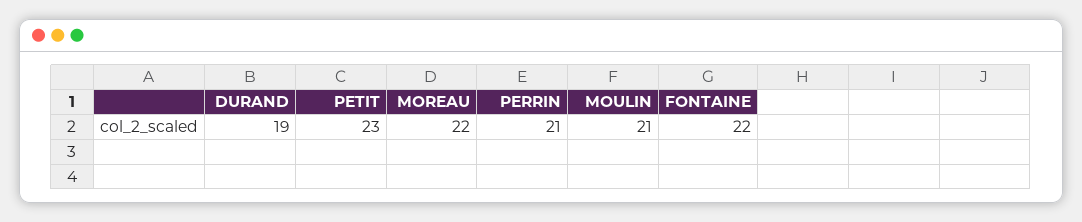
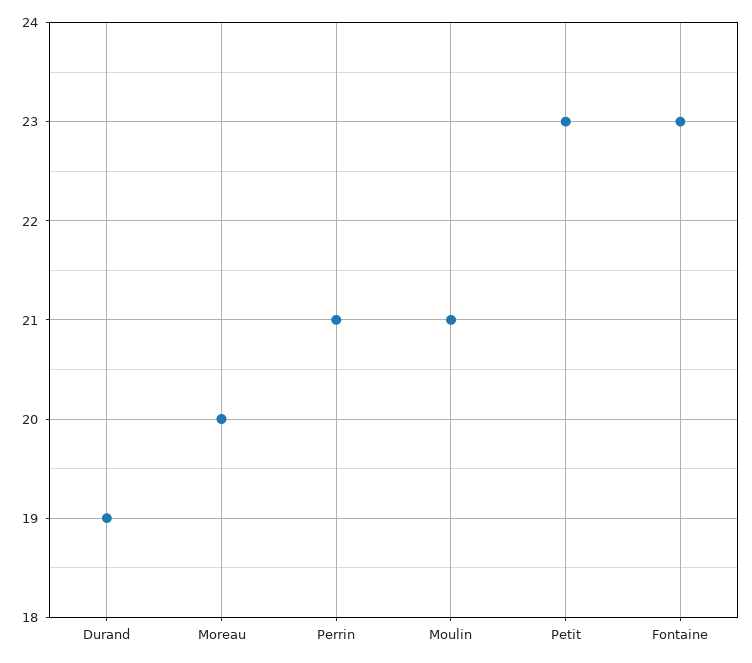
  {
    "DURAND": 19,
    "PETIT": 23,
-   "MOREAU": 22,
+   "MOREAU": 20,
    "PERRIN": 21,
    "MOULIN": 21,
-   "FONTAINE": 22
+   "FONTAINE": 23
  }

